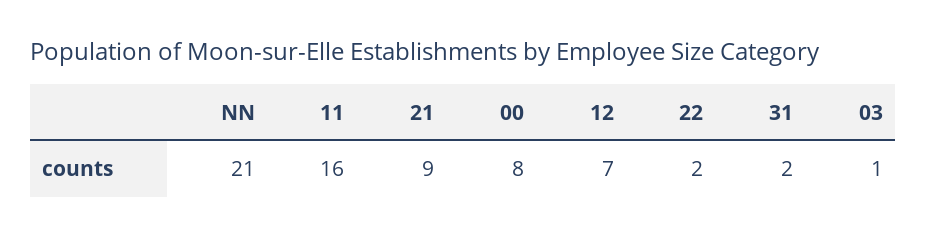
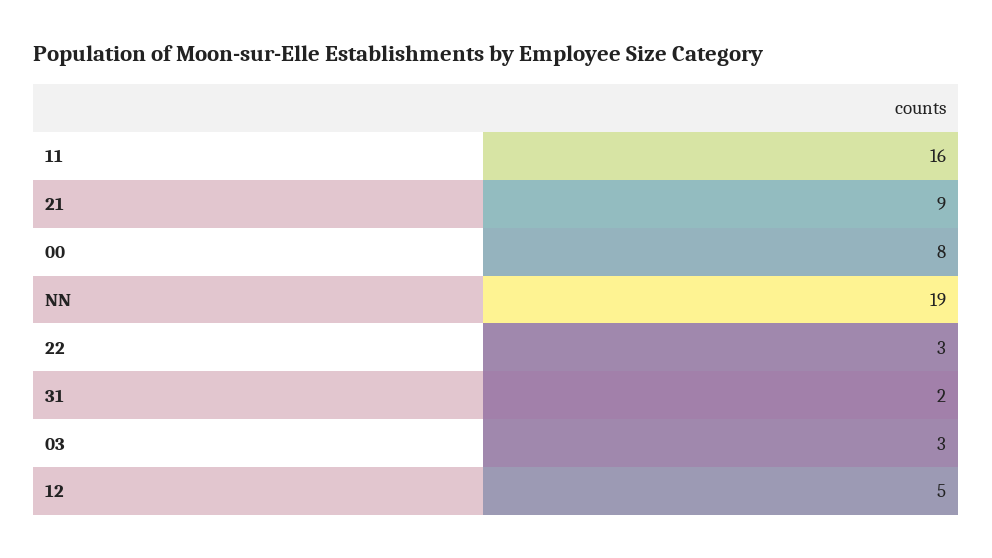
  {
-   "NN": 21,
+   "NN": 19,
    "11": 16,
    "21": 9,
    "00": 8,
-   "12": 7,
+   "12": 5,
-   "22": 2,
+   "22": 3,
    "31": 2,
-   "03": 1
+   "03": 3
  }

